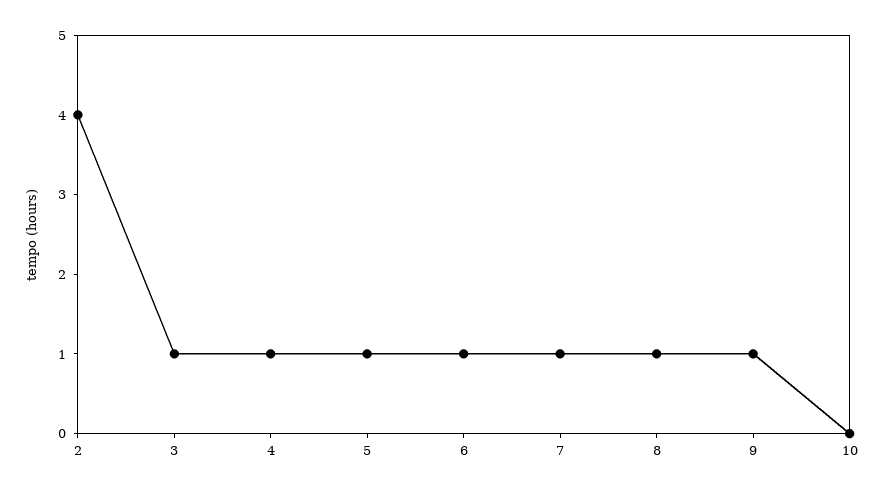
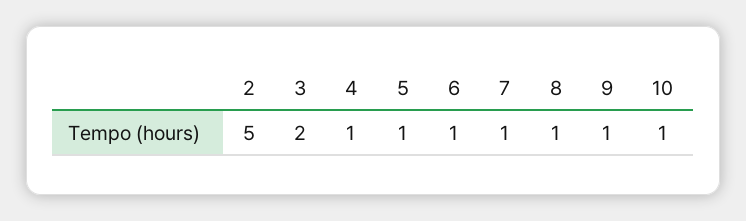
  {
-   "2": 4,
+   "2": 5,
-   "3": 1,
+   "3": 2,
    "4": 1,
    "5": 1,
    "6": 1,
    "7": 1,
    "8": 1,
    "9": 1,
-   "10": 0
+   "10": 1
  }

